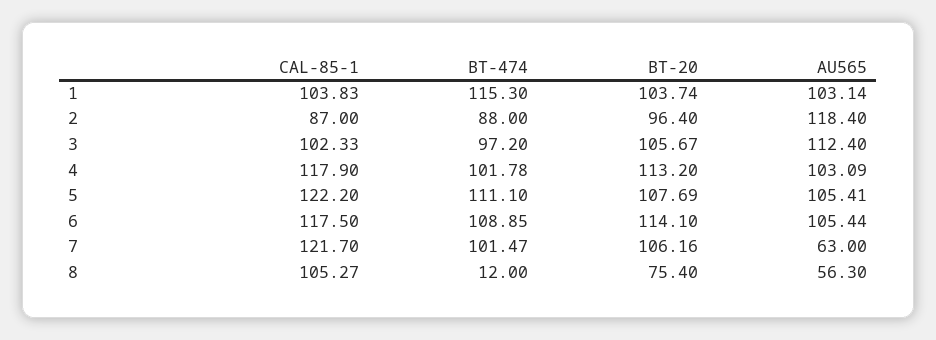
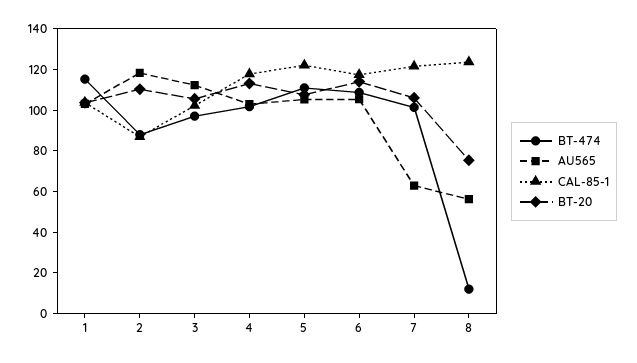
  {
    "CAL-85-1": {
      "1": 103.83,
      "2": 87,
      "3": 102.33,
      "4": 117.9,
      "5": 122.2,
      "6": 117.5,
      "7": 121.7,
-     "8": 105.27
+     "8": 125
    },
    "BT-474": {
      "1": 115.3,
      "2": 88,
      "3": 97.2,
      "4": 101.78,
      "5": 111.1,
      "6": 108.85,
      "7": 101.47,
      "8": 12
    },
    "BT-20": {
      "1": 103.74,
-     "2": 96.4,
+     "2": 110,
      "3": 105.67,
      "4": 113.2,
      "5": 107.69,
      "6": 114.1,
      "7": 106.16,
      "8": 75.4
    },
    "AU565": {
      "1": 103.14,
      "2": 118.4,
      "3": 112.4,
      "4": 103.09,
      "5": 105.41,
      "6": 105.44,
      "7": 63,
      "8": 56.3
    }
  }

